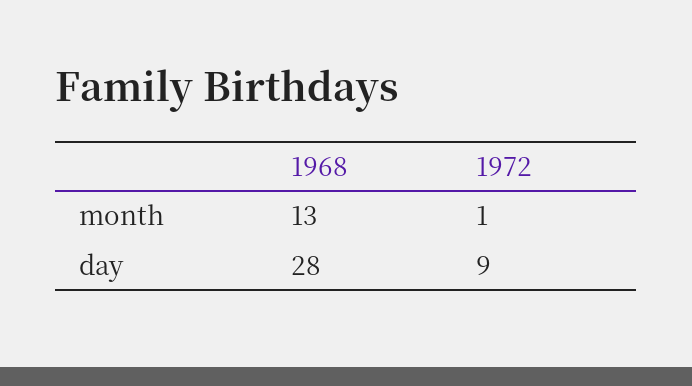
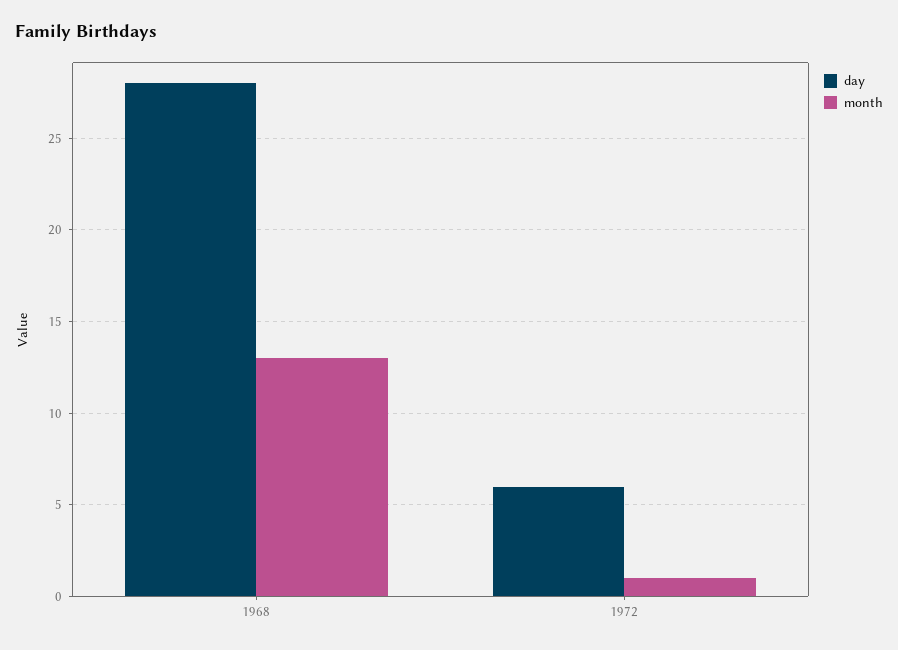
  {
    "month": {
      "1968": 13,
      "1972": 1
    },
    "day": {
      "1968": 28,
-     "1972": 9
+     "1972": 6
    }
  }

